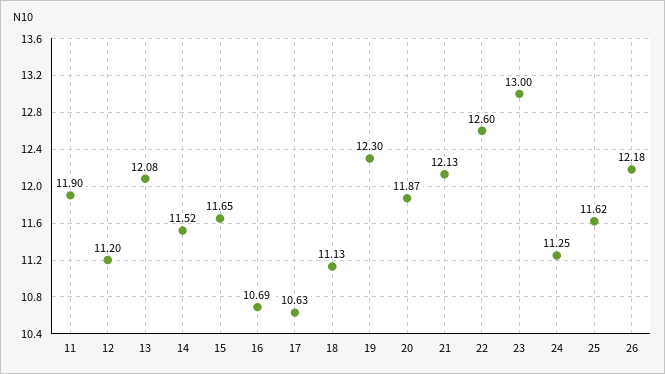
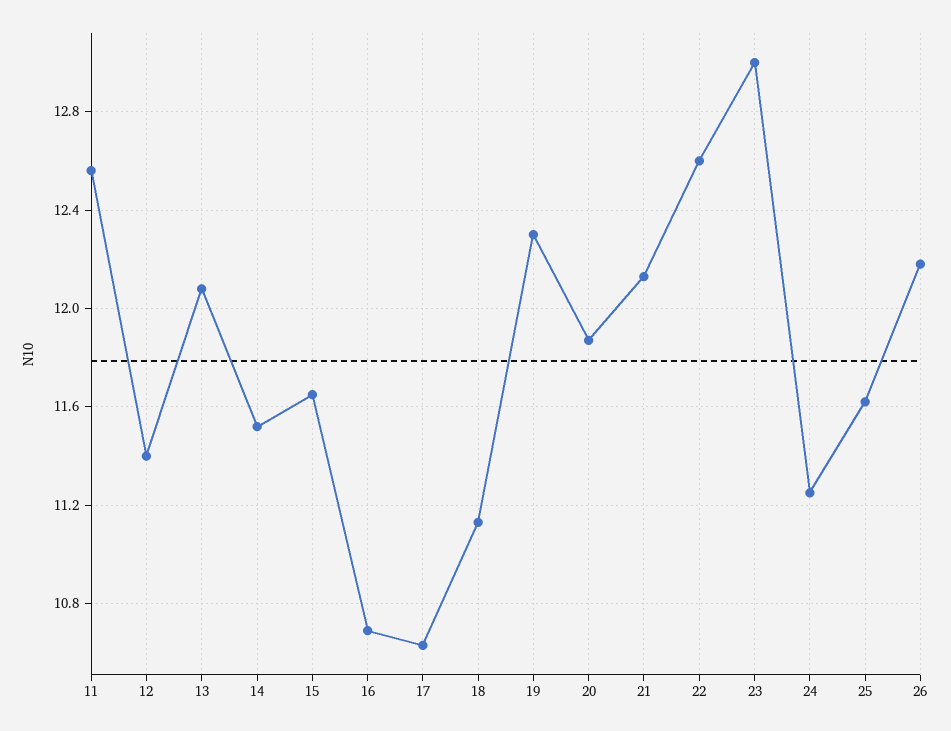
  {
-   "11": 11.9,
+   "11": 12.55,
-   "12": 11.2,
+   "12": 11.4,
    "13": 12.08,
    "14": 11.52,
    "15": 11.65,
    "16": 10.69,
    "17": 10.63,
    "18": 11.13,
    "19": 12.3,
    "20": 11.87,
    "21": 12.13,
    "22": 12.6,
    "23": 13,
    "24": 11.25,
    "25": 11.62,
    "26": 12.18
  }

